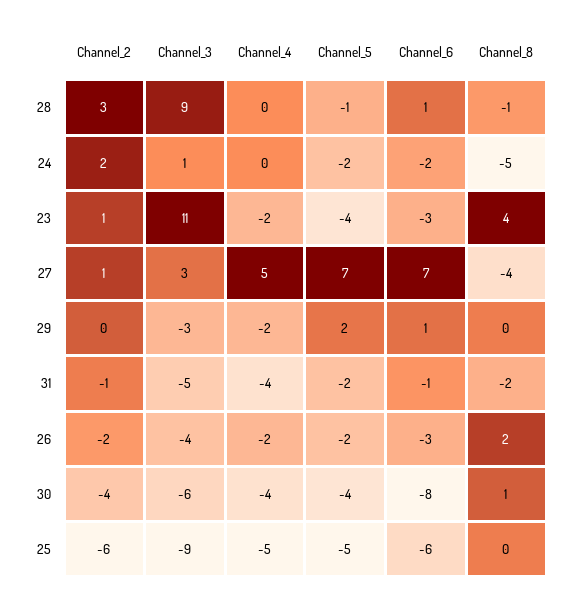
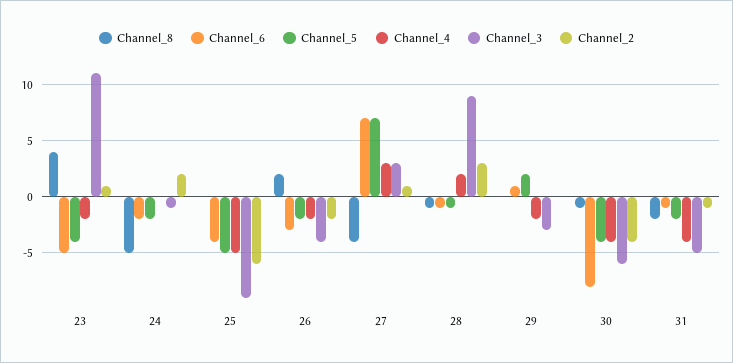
  {
    "Channel_2": {
      "28": 3,
      "24": 2,
      "23": 1,
      "27": 1,
      "29": 0,
      "31": -1,
      "26": -2,
      "30": -4,
      "25": -6
    },
    "Channel_3": {
      "28": 9,
-     "24": 1,
+     "24": -1,
      "23": 11,
      "27": 3,
      "29": -3,
      "31": -5,
      "26": -4,
      "30": -6,
      "25": -9
    },
    "Channel_4": {
-     "28": 0,
+     "28": 2,
      "24": 0,
      "23": -2,
-     "27": 5,
+     "27": 3,
      "29": -2,
      "31": -4,
      "26": -2,
      "30": -4,
      "25": -5
    },
    "Channel_5": {
      "28": -1,
      "24": -2,
      "23": -4,
      "27": 7,
      "29": 2,
      "31": -2,
      "26": -2,
      "30": -4,
      "25": -5
    },
    "Channel_6": {
-     "28": 1,
+     "28": -1,
      "24": -2,
-     "23": -3,
+     "23": -5,
      "27": 7,
      "29": 1,
      "31": -1,
      "26": -3,
      "30": -8,
-     "25": -6
+     "25": -4
    },
    "Channel_8": {
      "28": -1,
      "24": -5,
      "23": 4,
      "27": -4,
      "29": 0,
      "31": -2,
      "26": 2,
-     "30": 1,
+     "30": -1,
      "25": 0
    }
  }

